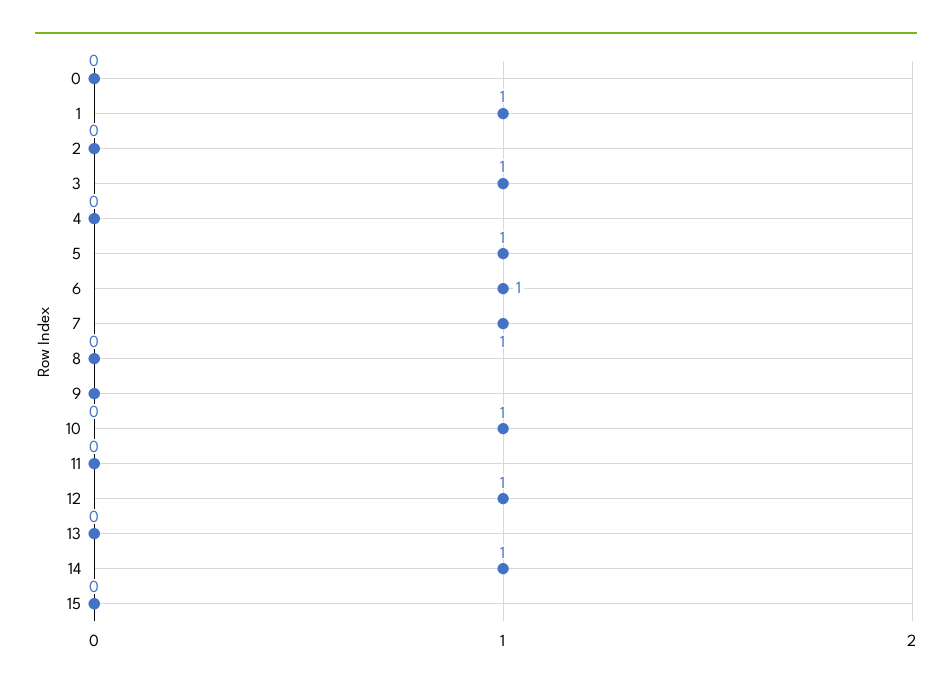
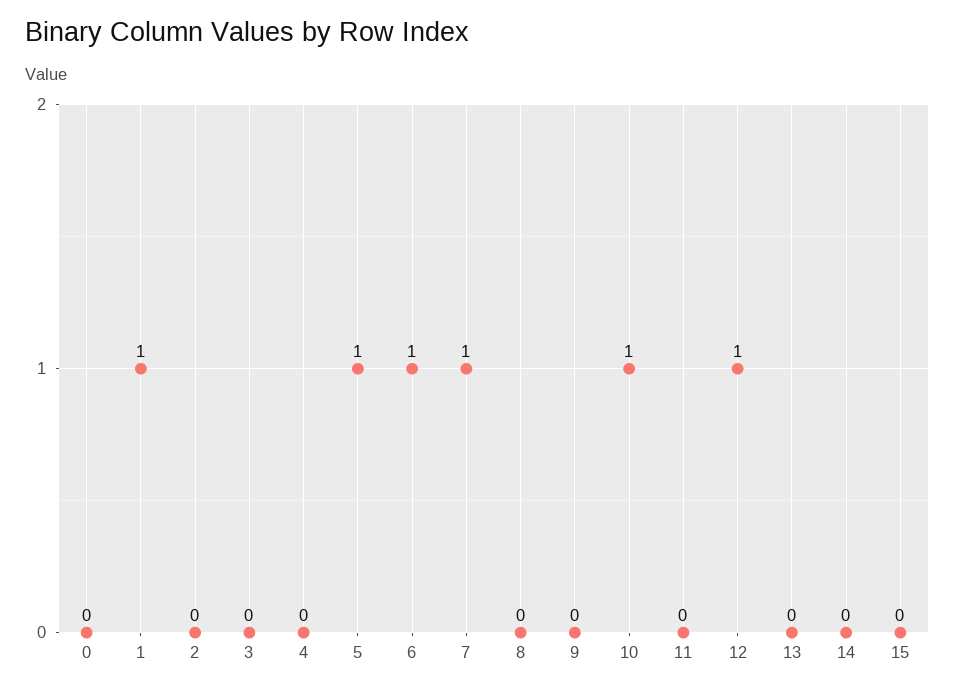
  {
    "0": 0,
    "1": 1,
    "2": 0,
-   "3": 1,
+   "3": 0,
    "4": 0,
    "5": 1,
    "6": 1,
    "7": 1,
    "8": 0,
    "9": 0,
    "10": 1,
    "11": 0,
    "12": 1,
    "13": 0,
-   "14": 1,
+   "14": 0,
    "15": 0
  }

